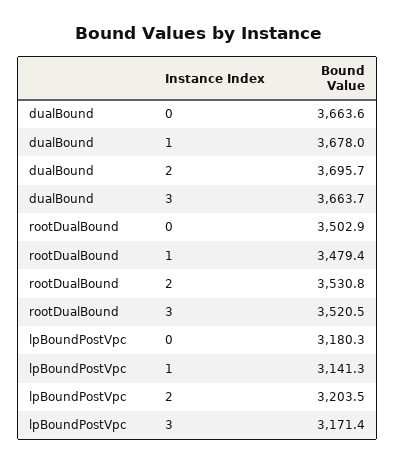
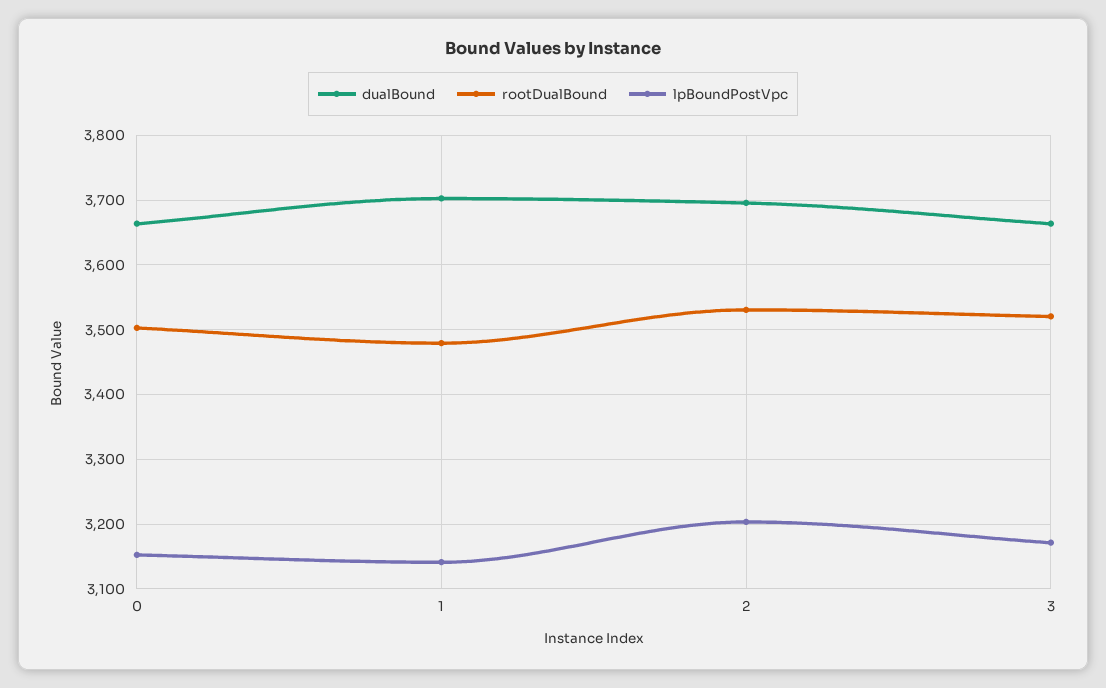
  {
    "dualBound": {
      "0": 3663.6,
-     "1": 3678,
+     "1": 3700,
      "2": 3695.7,
      "3": 3663.7
    },
    "rootDualBound": {
      "0": 3502.9,
      "1": 3479.4,
      "2": 3530.8,
      "3": 3520.5
    },
    "lpBoundPostVpc": {
-     "0": 3180.3,
+     "0": 3150,
      "1": 3141.3,
      "2": 3203.5,
      "3": 3171.4
    }
  }

